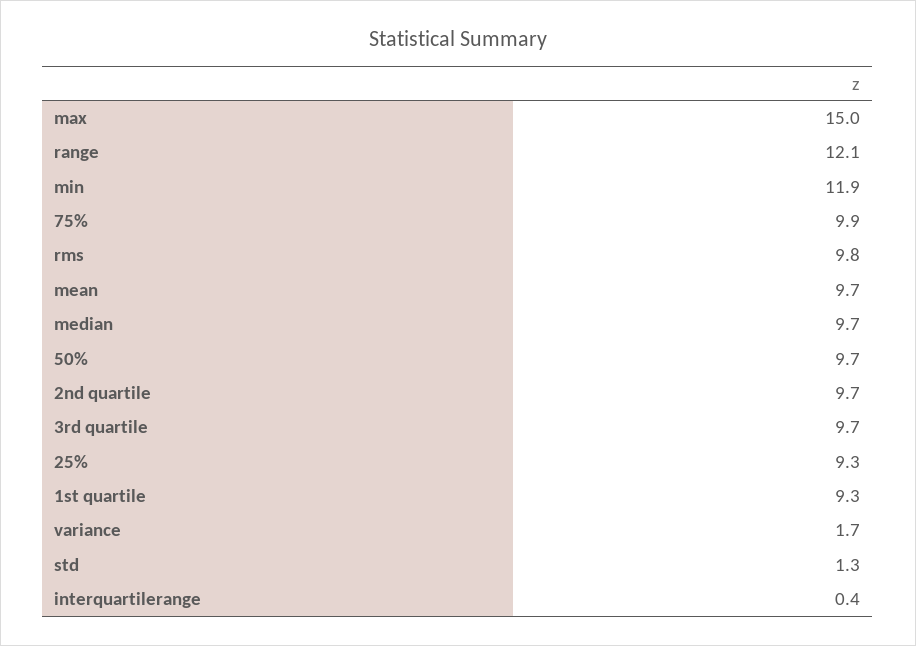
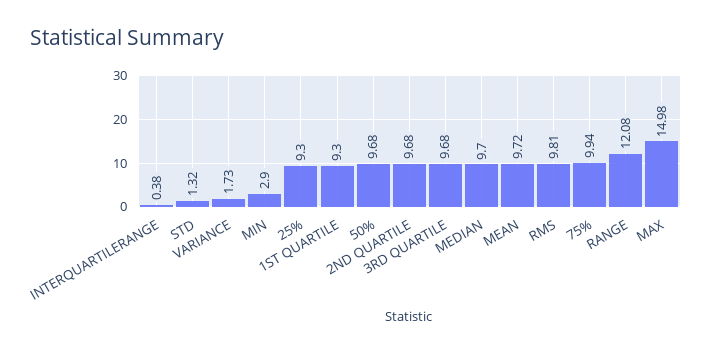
  {
    "max": 14.98,
    "range": 12.08,
-   "min": 11.9,
+   "min": 2.9,
    "75%": 9.94,
    "rms": 9.81,
    "mean": 9.72,
    "median": 9.7,
    "50%": 9.68,
    "2nd quartile": 9.68,
    "3rd quartile": 9.68,
    "25%": 9.3,
    "1st quartile": 9.3,
    "variance": 1.73,
    "std": 1.32,
    "interquartilerange": 0.38
  }

